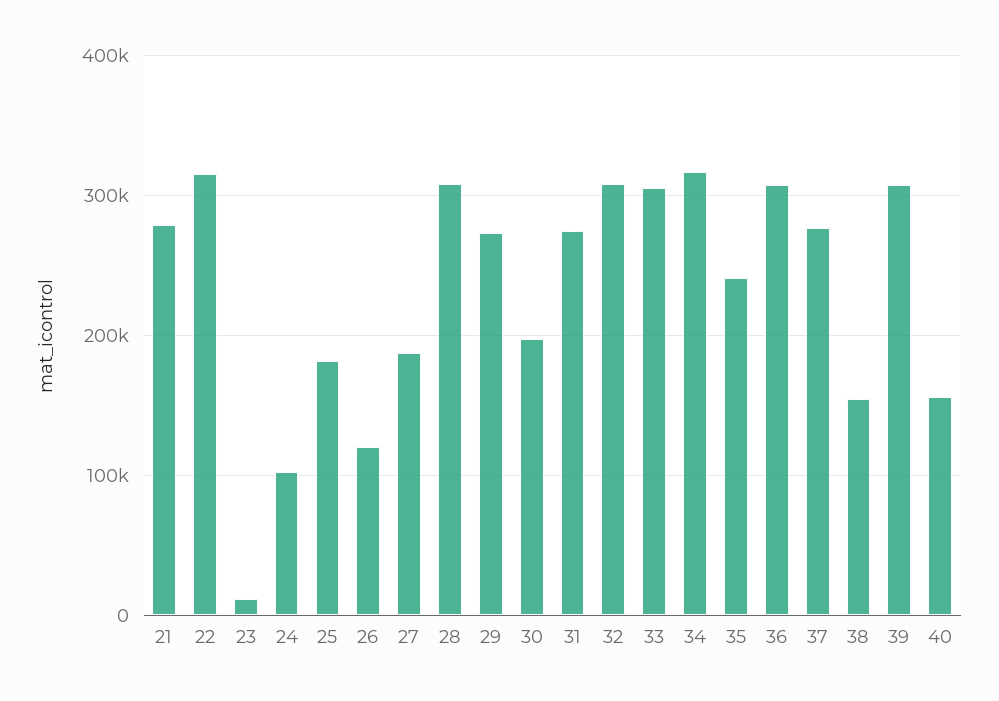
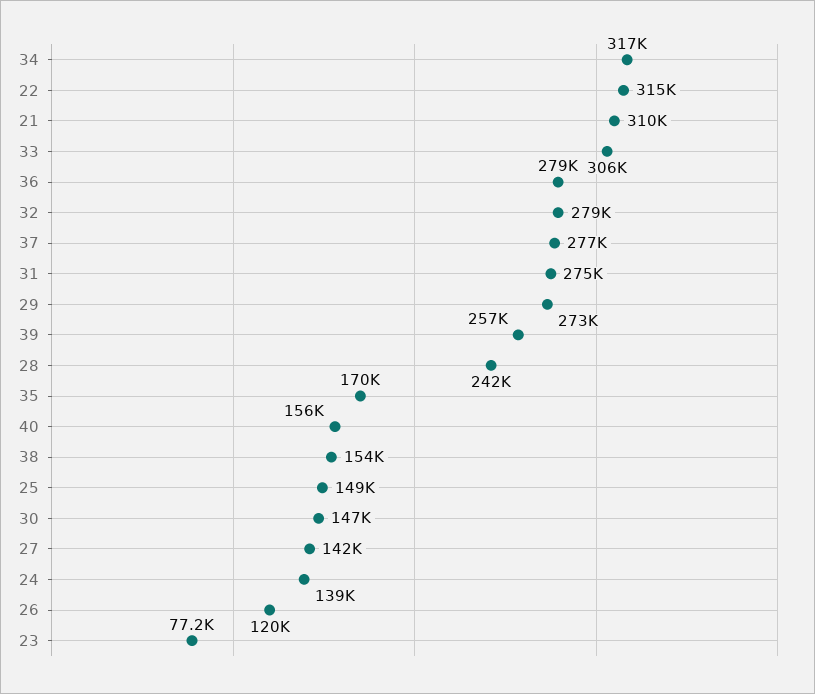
  {
-   "21": 280000,
+   "21": 310000,
    "22": 315000,
-   "23": 10000,
+   "23": 77200,
-   "24": 100000,
+   "24": 139000,
-   "25": 180000,
+   "25": 149000,
    "26": 120000,
-   "27": 190000,
+   "27": 142000,
-   "28": 310000,
+   "28": 242000,
    "29": 273000,
-   "30": 200000,
+   "30": 147000,
    "31": 275000,
-   "32": 310000,
+   "32": 279000,
    "33": 306000,
    "34": 317000,
-   "35": 240000,
+   "35": 170000,
-   "36": 310000,
+   "36": 279000,
    "37": 277000,
    "38": 154000,
-   "39": 310000,
+   "39": 257000,
    "40": 156000
  }

